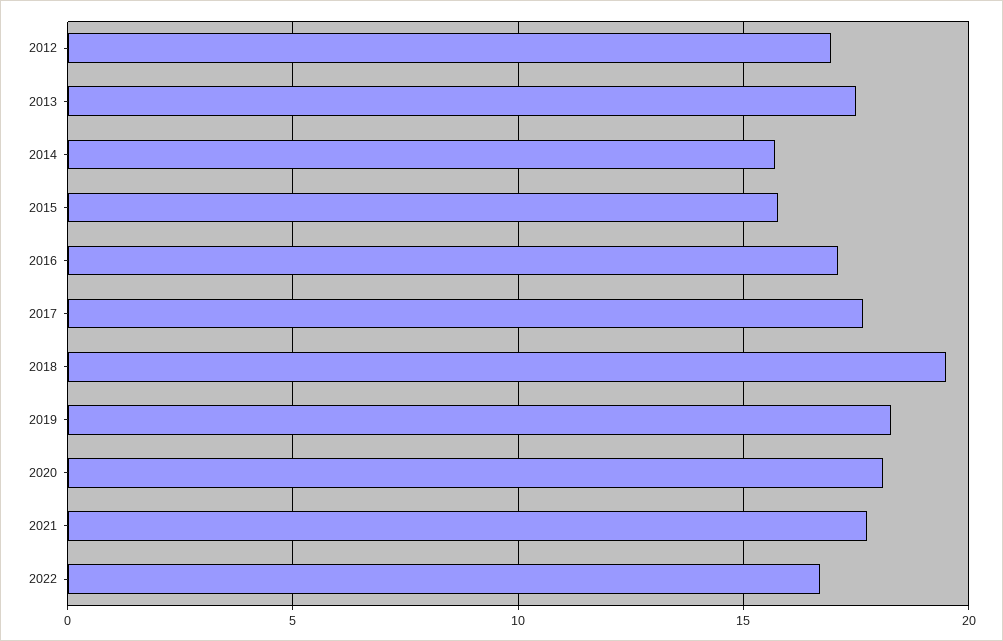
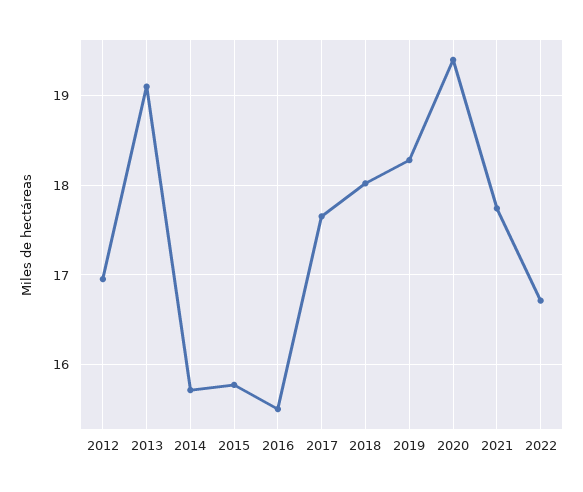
  {
    "2012": 17,
-   "2013": 17.5,
+   "2013": 19.1,
    "2014": 15.7,
    "2015": 15.8,
-   "2016": 17,
+   "2016": 15.5,
    "2017": 17.7,
-   "2018": 19.5,
+   "2018": 18,
    "2019": 18.3,
-   "2020": 18,
+   "2020": 19.4,
    "2021": 17.7,
    "2022": 16.7
  }

